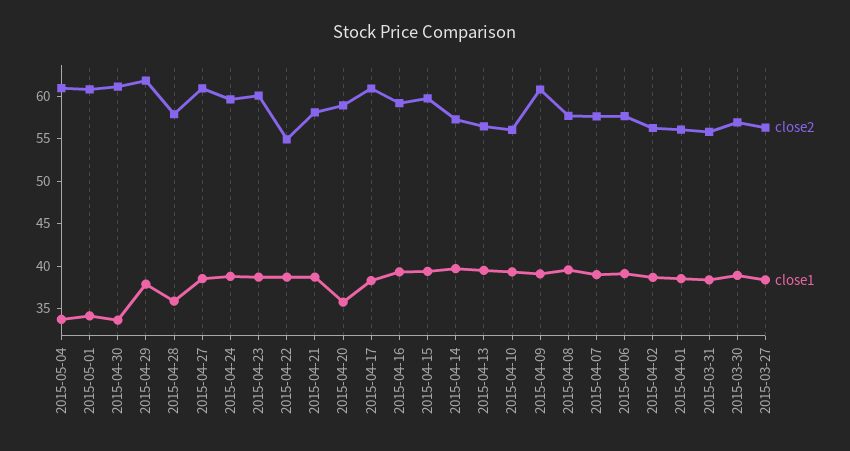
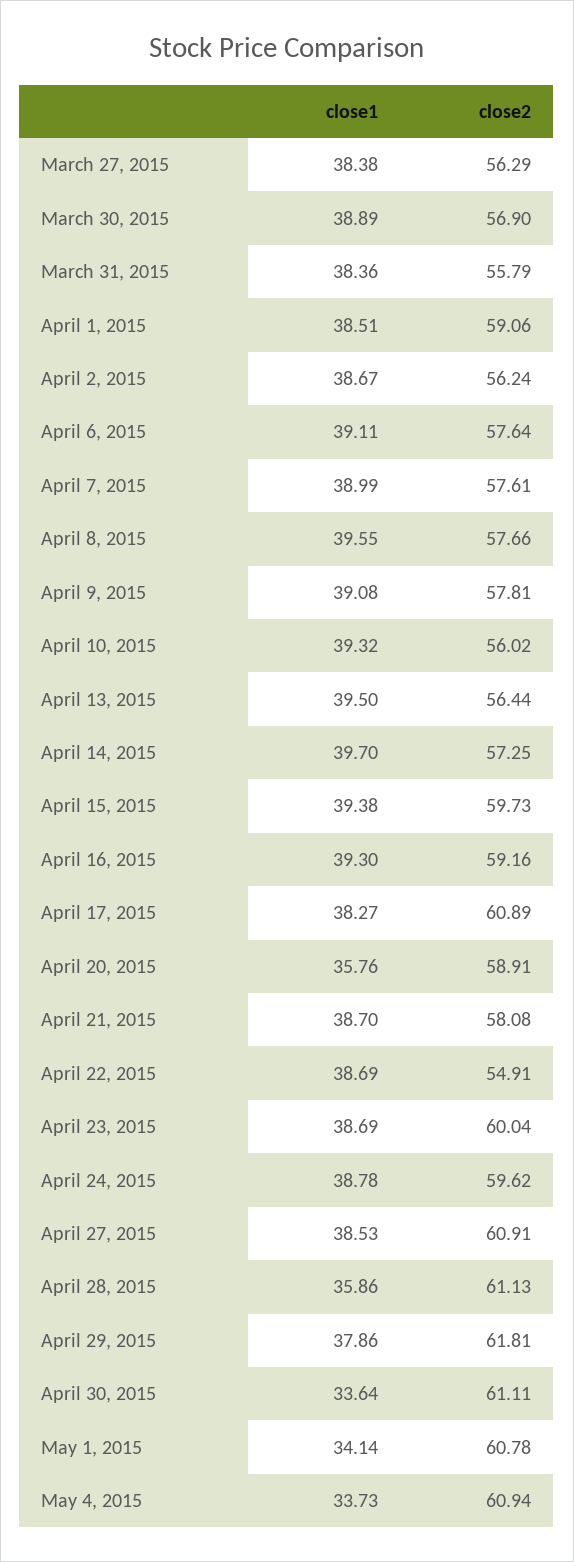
  {
    "close2": {
      "2015-05-04": 60.94,
      "2015-05-01": 60.78,
      "2015-04-30": 61.11,
      "2015-04-29": 61.81,
-     "2015-04-28": 58,
+     "2015-04-28": 61.13,
      "2015-04-27": 60.91,
      "2015-04-24": 59.62,
      "2015-04-23": 60.04,
      "2015-04-22": 54.91,
      "2015-04-21": 58.08,
      "2015-04-20": 58.91,
      "2015-04-17": 60.89,
      "2015-04-16": 59.16,
      "2015-04-15": 59.73,
      "2015-04-14": 57.25,
      "2015-04-13": 56.44,
      "2015-04-10": 56.02,
-     "2015-04-09": 61,
+     "2015-04-09": 57.81,
      "2015-04-08": 57.66,
      "2015-04-07": 57.61,
      "2015-04-06": 57.64,
      "2015-04-02": 56.24,
-     "2015-04-01": 56,
+     "2015-04-01": 59.06,
      "2015-03-31": 55.79,
      "2015-03-30": 56.9,
      "2015-03-27": 56.29
    },
    "close1": {
      "2015-05-04": 33.73,
      "2015-05-01": 34.14,
      "2015-04-30": 33.64,
      "2015-04-29": 37.86,
      "2015-04-28": 35.86,
      "2015-04-27": 38.53,
      "2015-04-24": 38.78,
      "2015-04-23": 38.69,
      "2015-04-22": 38.69,
      "2015-04-21": 38.7,
      "2015-04-20": 35.76,
      "2015-04-17": 38.27,
      "2015-04-16": 39.3,
      "2015-04-15": 39.38,
      "2015-04-14": 39.7,
      "2015-04-13": 39.5,
      "2015-04-10": 39.32,
      "2015-04-09": 39.08,
      "2015-04-08": 39.55,
      "2015-04-07": 38.99,
      "2015-04-06": 39.11,
      "2015-04-02": 38.67,
      "2015-04-01": 38.51,
      "2015-03-31": 38.36,
      "2015-03-30": 38.89,
      "2015-03-27": 38.38
    }
  }

